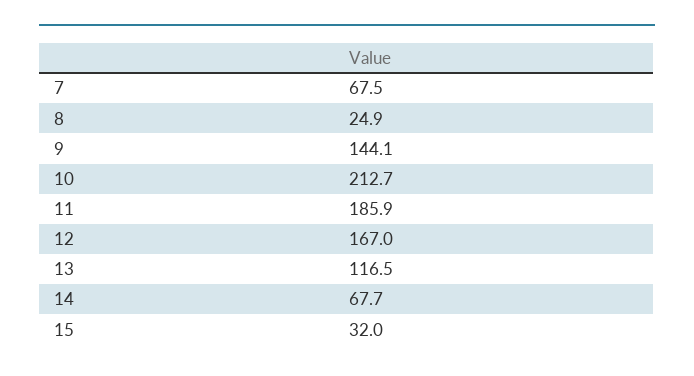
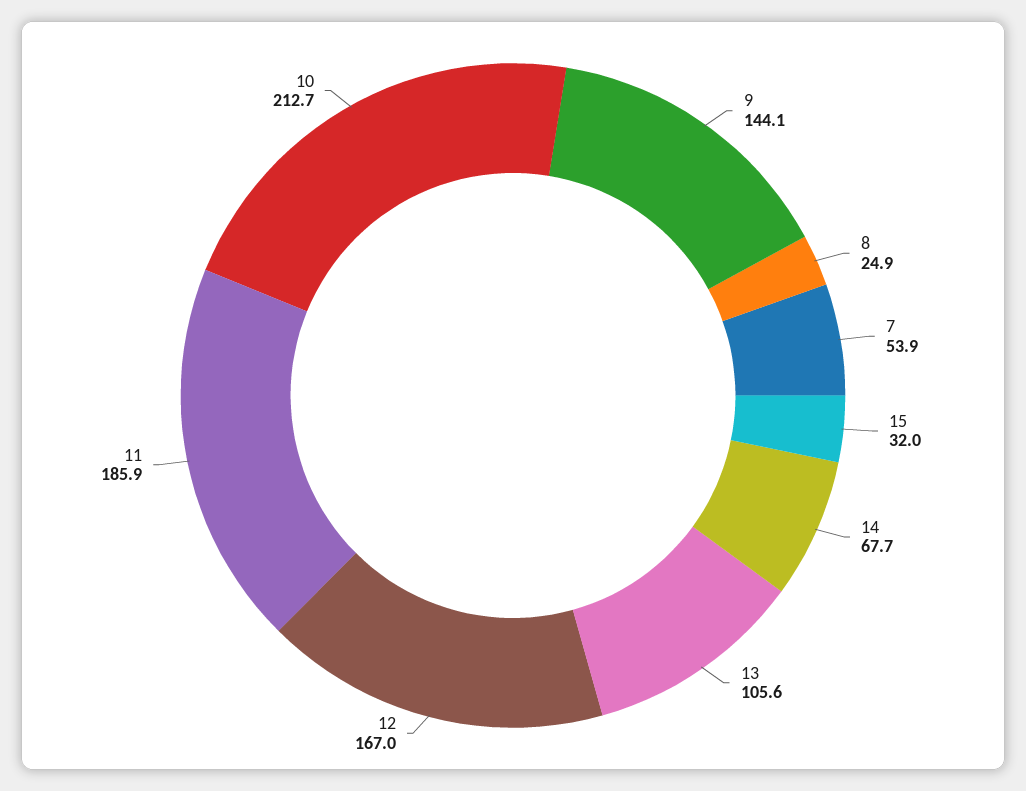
  {
-   "7": 67.5,
+   "7": 53.9,
    "8": 24.9,
    "9": 144.1,
    "10": 212.7,
    "11": 185.9,
    "12": 167,
-   "13": 116.5,
+   "13": 105.6,
    "14": 67.7,
    "15": 32
  }

